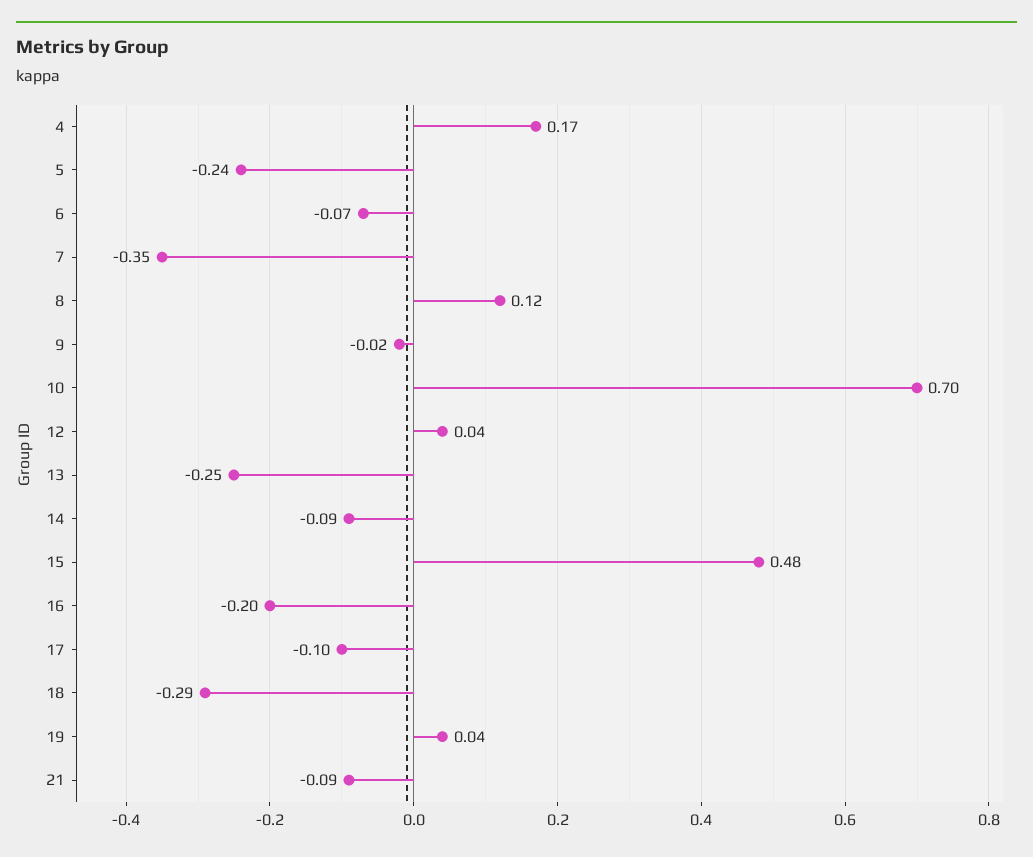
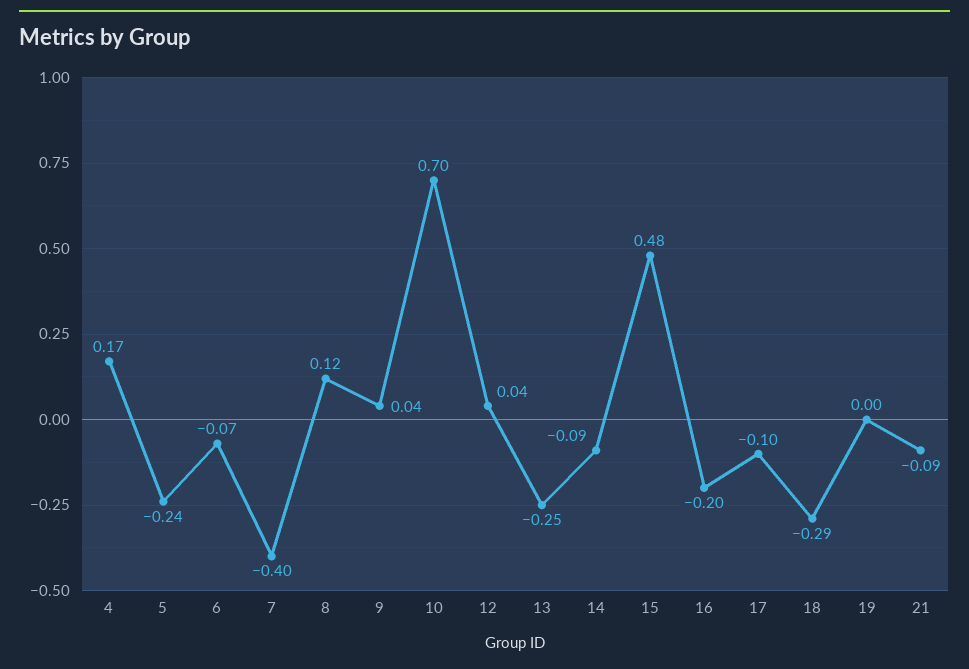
  {
    "4": 0.17,
    "5": -0.24,
    "6": -0.07,
-   "7": -0.35,
+   "7": -0.4,
    "8": 0.12,
-   "9": -0.02,
+   "9": 0.04,
    "10": 0.7,
    "12": 0.04,
    "13": -0.25,
    "14": -0.09,
    "15": 0.48,
    "16": -0.2,
    "17": -0.1,
    "18": -0.29,
-   "19": 0.04,
+   "19": 0,
    "21": -0.09
  }

